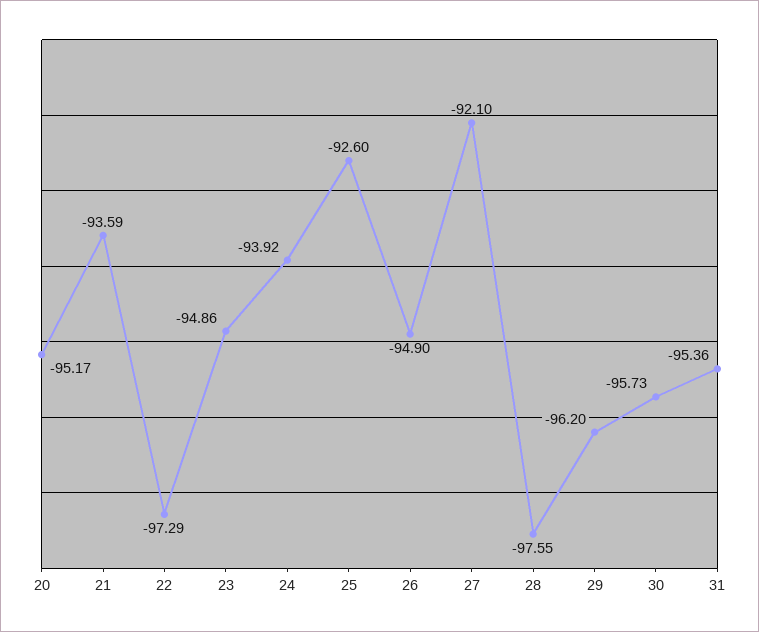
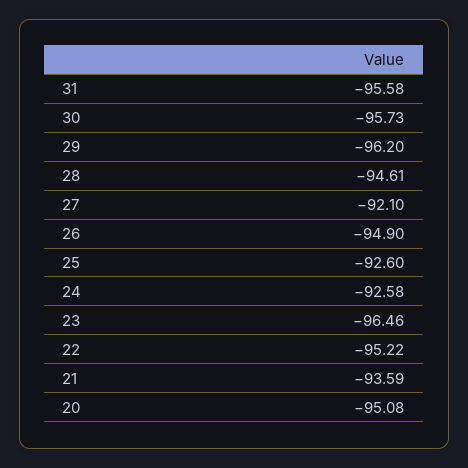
  {
-   "20": -95.17,
+   "20": -95.08,
    "21": -93.59,
-   "22": -97.29,
+   "22": -95.22,
-   "23": -94.86,
+   "23": -96.46,
-   "24": -93.92,
+   "24": -92.58,
    "25": -92.6,
    "26": -94.9,
    "27": -92.1,
-   "28": -97.55,
+   "28": -94.61,
    "29": -96.2,
    "30": -95.73,
-   "31": -95.36
+   "31": -95.58
  }

